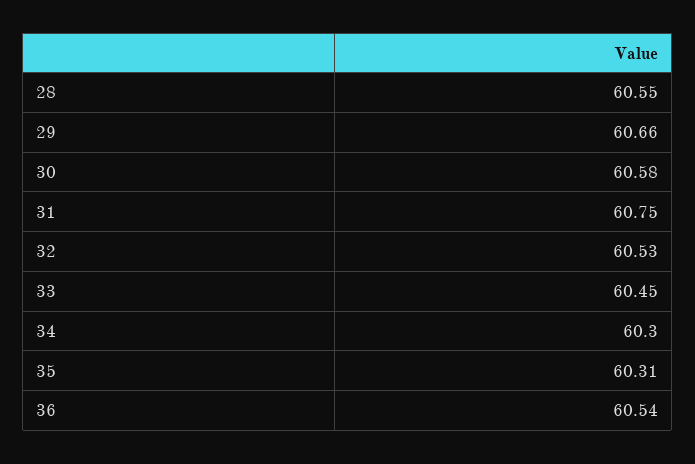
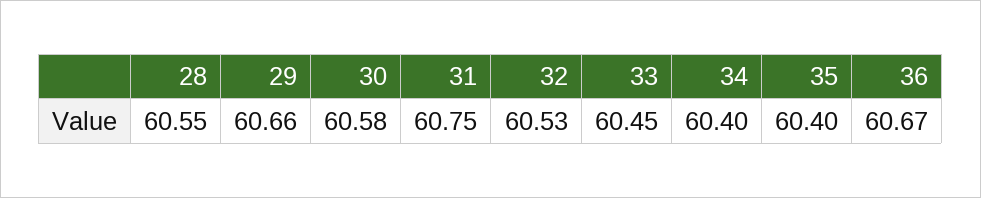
  {
    "28": 60.55,
    "29": 60.66,
    "30": 60.58,
    "31": 60.75,
    "32": 60.53,
    "33": 60.45,
-   "34": 60.3,
+   "34": 60.4,
-   "35": 60.31,
+   "35": 60.4,
-   "36": 60.54
+   "36": 60.67
  }

